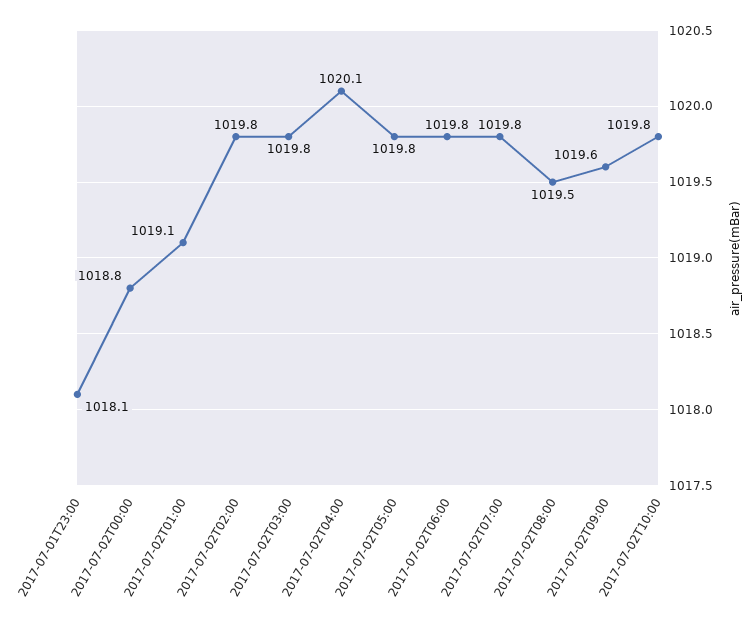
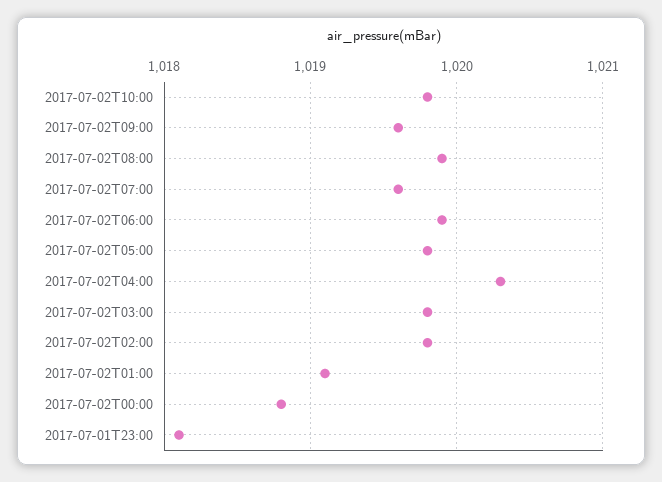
  {
    "2017-07-01T23:00": 1018.1,
    "2017-07-02T00:00": 1018.8,
    "2017-07-02T01:00": 1019.1,
    "2017-07-02T02:00": 1019.8,
    "2017-07-02T03:00": 1019.8,
-   "2017-07-02T04:00": 1020.1,
+   "2017-07-02T04:00": 1020.3,
    "2017-07-02T05:00": 1019.8,
-   "2017-07-02T06:00": 1019.8,
+   "2017-07-02T06:00": 1019.9,
-   "2017-07-02T07:00": 1019.8,
+   "2017-07-02T07:00": 1019.6,
-   "2017-07-02T08:00": 1019.5,
+   "2017-07-02T08:00": 1019.9,
    "2017-07-02T09:00": 1019.6,
    "2017-07-02T10:00": 1019.8
  }

